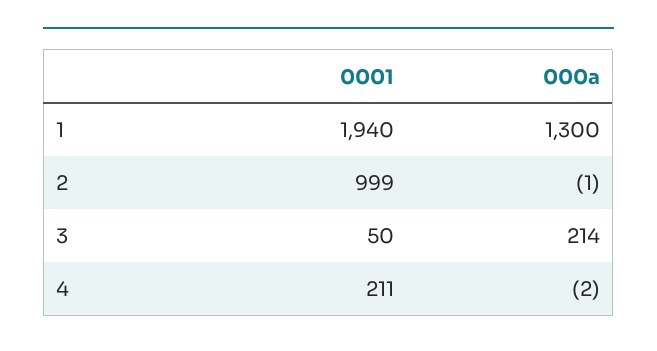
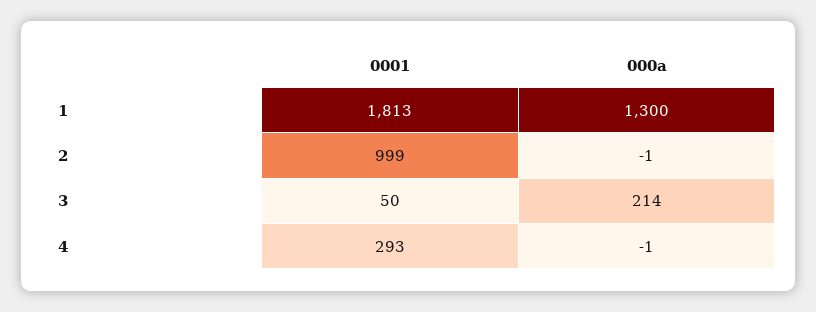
  {
    "0001": {
-     "1": 1940,
+     "1": 1813,
      "2": 999,
      "3": 50,
-     "4": 211
+     "4": 293
    },
    "000a": {
      "1": 1300,
      "2": -1,
      "3": 214,
-     "4": -2
+     "4": -1
    }
  }

